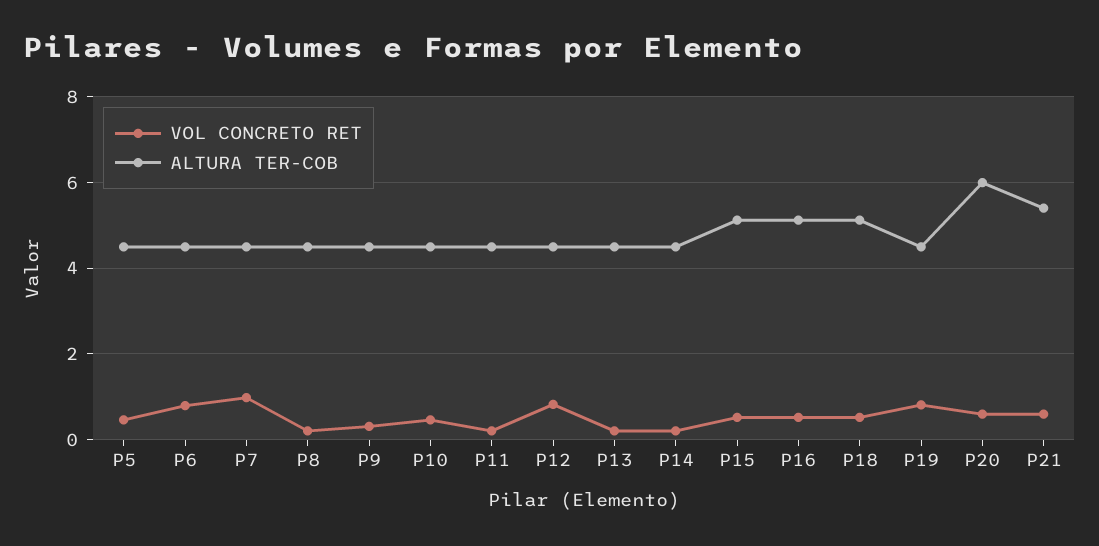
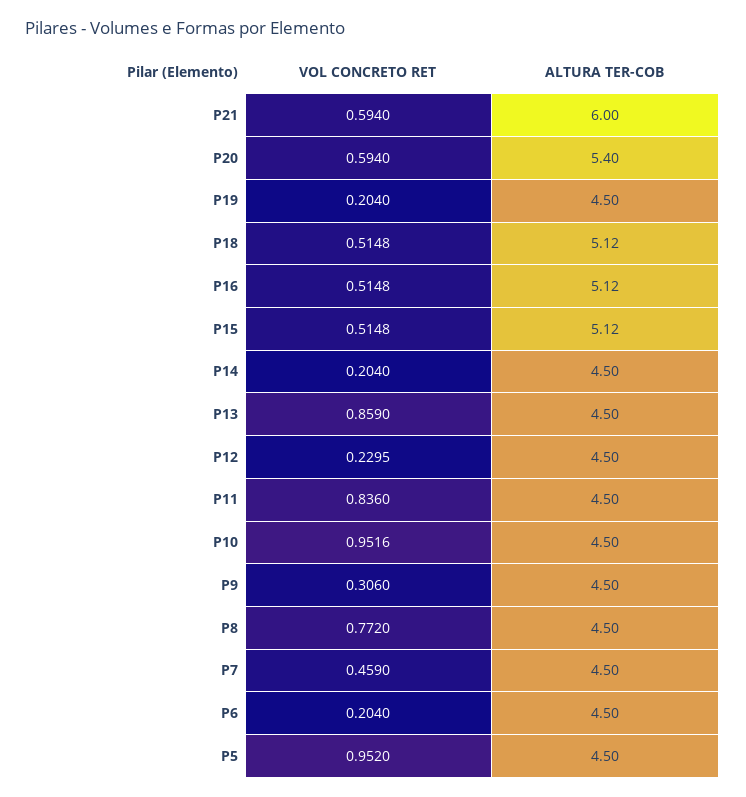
  {
    "VOL CONCRETO RET": {
-     "P5": 0.4,
+     "P5": 0.952,
-     "P6": 0.8,
+     "P6": 0.204,
-     "P7": 1,
+     "P7": 0.459,
-     "P8": 0.2,
+     "P8": 0.772,
      "P9": 0.306,
-     "P10": 0.4,
+     "P10": 0.9516,
-     "P11": 0.2,
+     "P11": 0.836,
-     "P12": 0.8,
+     "P12": 0.2295,
-     "P13": 0.2,
+     "P13": 0.859,
      "P14": 0.204,
      "P15": 0.5148,
      "P16": 0.5148,
      "P18": 0.5148,
-     "P19": 0.8,
+     "P19": 0.204,
      "P20": 0.594,
      "P21": 0.594
    },
    "ALTURA TER-COB": {
      "P5": 4.5,
      "P6": 4.5,
      "P7": 4.5,
      "P8": 4.5,
      "P9": 4.5,
      "P10": 4.5,
      "P11": 4.5,
      "P12": 4.5,
      "P13": 4.5,
      "P14": 4.5,
      "P15": 5.12,
      "P16": 5.12,
      "P18": 5.12,
      "P19": 4.5,
-     "P20": 6,
+     "P20": 5.4,
-     "P21": 5.4
+     "P21": 6
    }
  }

